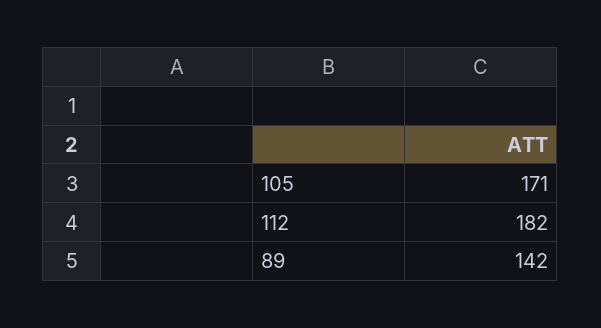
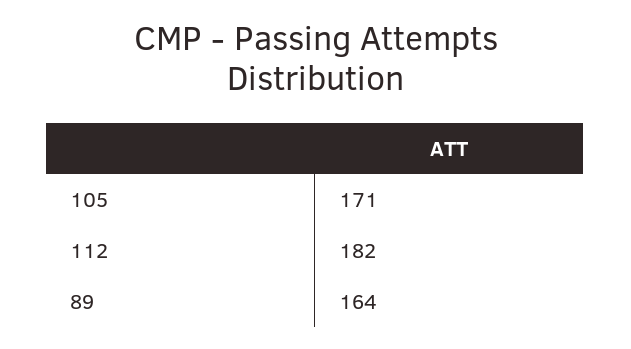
  {
    "105": 171,
    "112": 182,
-   "89": 142
+   "89": 164
  }

